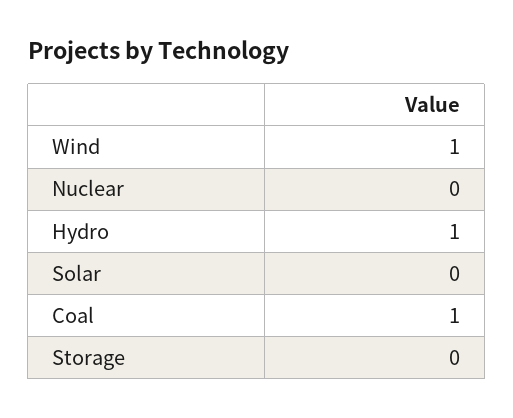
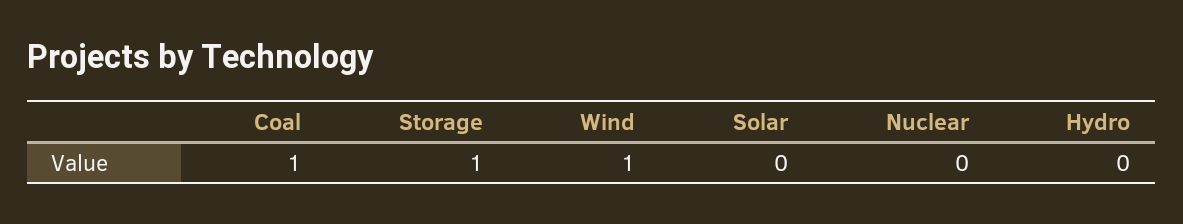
  {
    "Wind": 1,
    "Nuclear": 0,
-   "Hydro": 1,
+   "Hydro": 0,
    "Solar": 0,
    "Coal": 1,
-   "Storage": 0
+   "Storage": 1
  }

